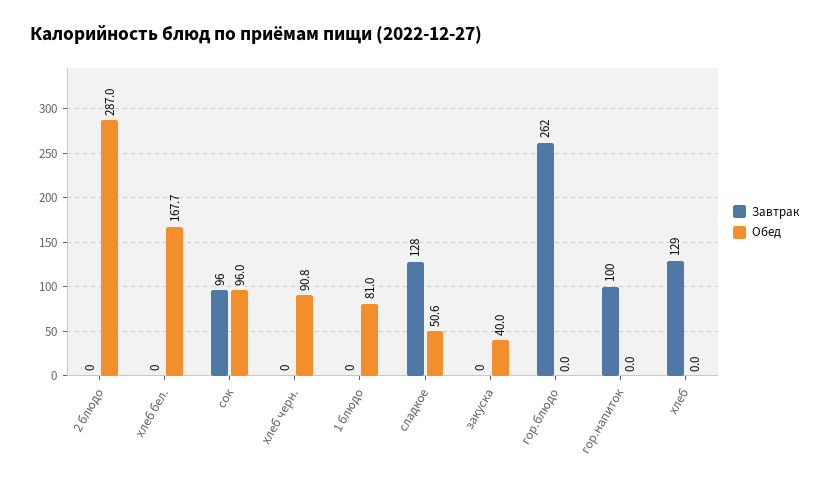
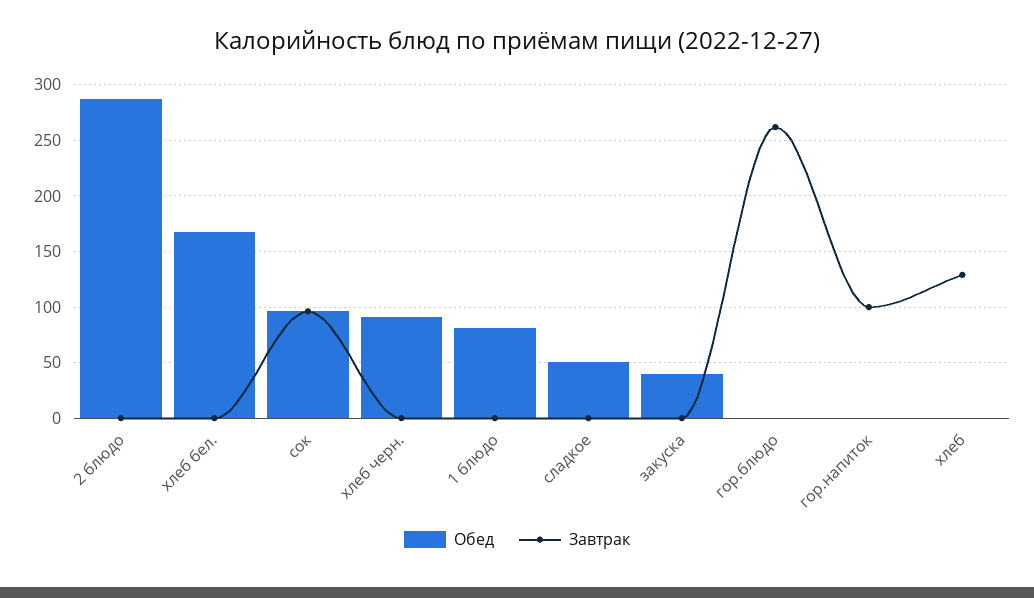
  {
    "Завтрак": {
      "2 блюдо": 0,
      "хлеб бел.": 0,
      "сок": 96,
      "хлеб черн.": 0,
      "1 блюдо": 0,
-     "сладкое": 128,
+     "сладкое": 0,
      "закуска": 0,
      "гор.блюдо": 262,
      "гор.напиток": 100,
      "хлеб": 129
    },
    "Обед": {
      "2 блюдо": 287,
      "хлеб бел.": 167.7,
      "сок": 96,
      "хлеб черн.": 90.8,
      "1 блюдо": 81,
      "сладкое": 50.6,
      "закуска": 40,
      "гор.блюдо": 0,
      "гор.напиток": 0,
      "хлеб": 0
    }
  }

